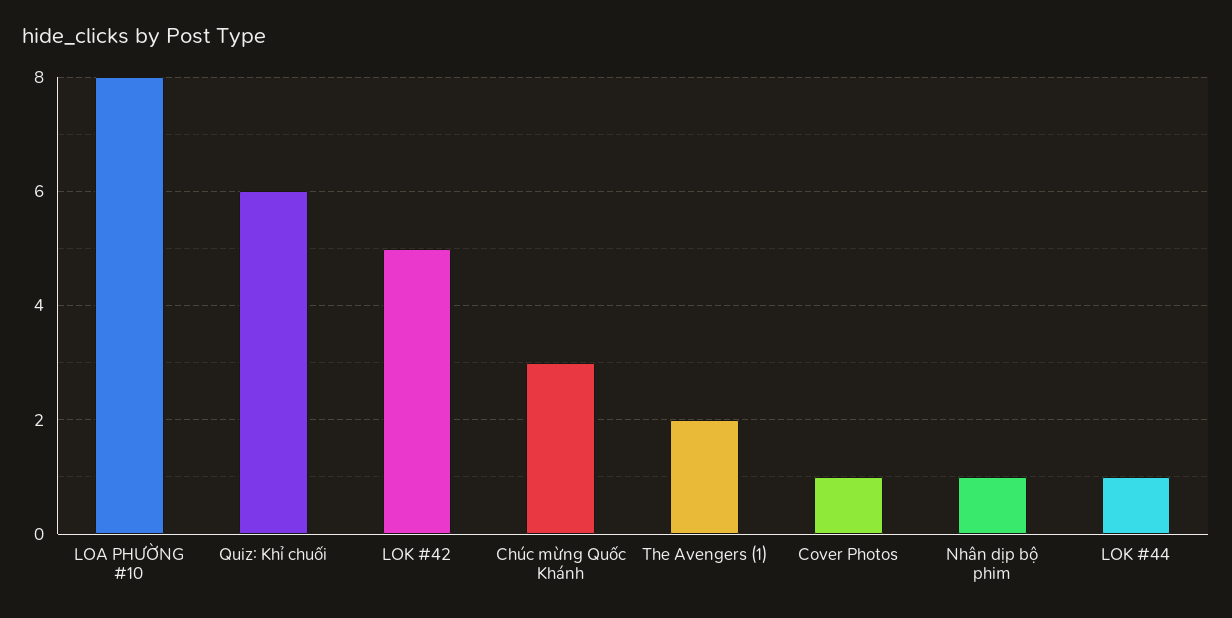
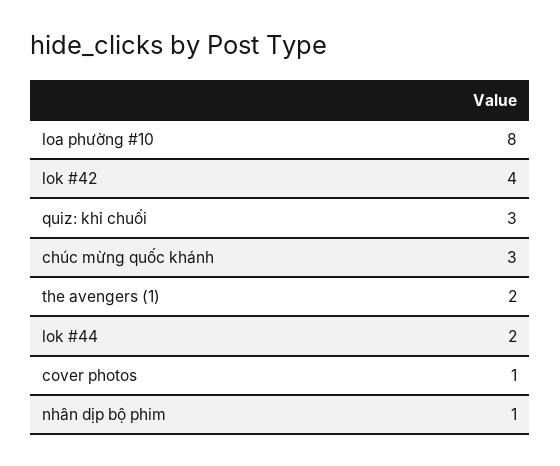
  {
    "LOA PHƯỜNG #10": 8,
-   "Quiz: Khỉ chuối": 6,
+   "Quiz: Khỉ chuối": 3,
-   "LOK #42": 5,
+   "LOK #42": 4,
    "Chúc mừng Quốc Khánh": 3,
    "The Avengers (1)": 2,
    "Cover Photos": 1,
    "Nhân dịp bộ phim": 1,
-   "LOK #44": 1
+   "LOK #44": 2
  }

